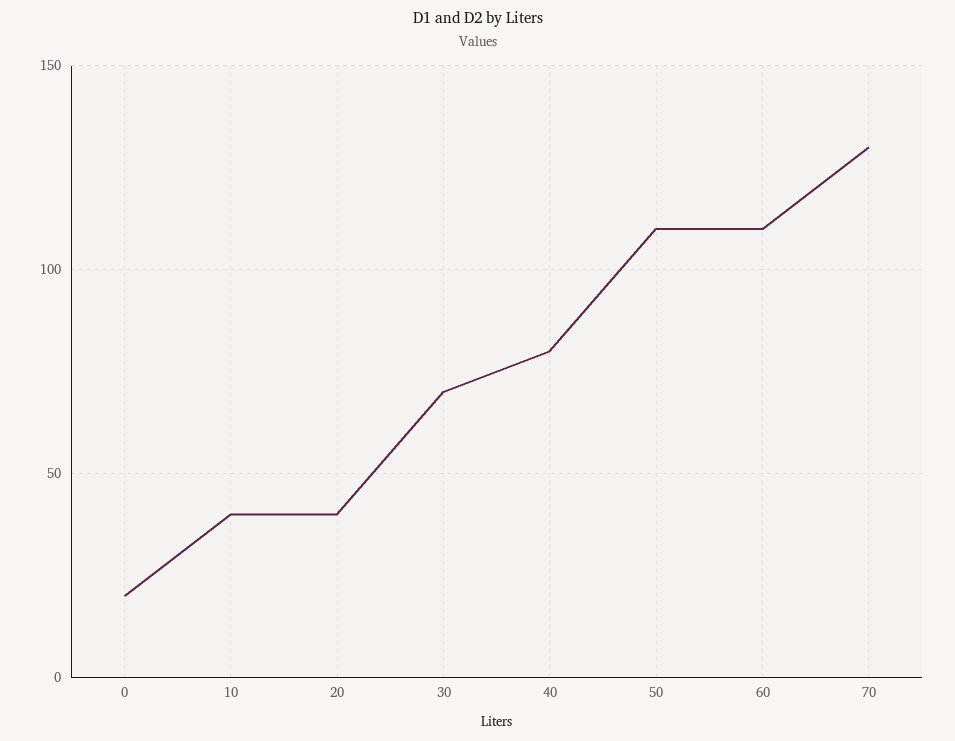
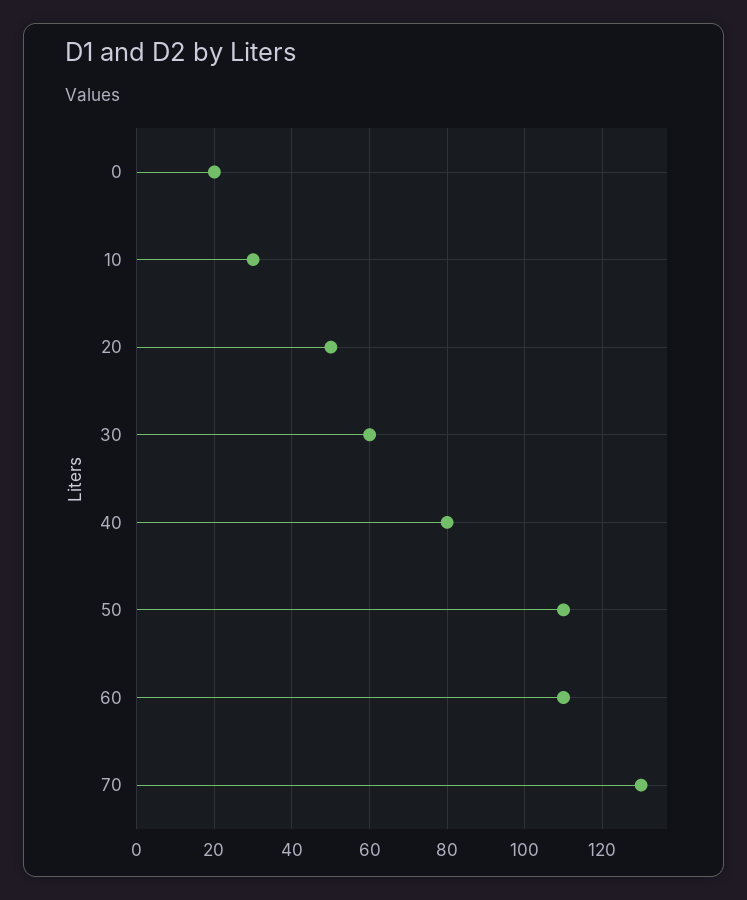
  {
    "0": 20,
-   "10": 40,
+   "10": 30,
-   "20": 40,
+   "20": 50,
-   "30": 70,
+   "30": 60,
    "40": 80,
    "50": 110,
    "60": 110,
    "70": 130
  }

